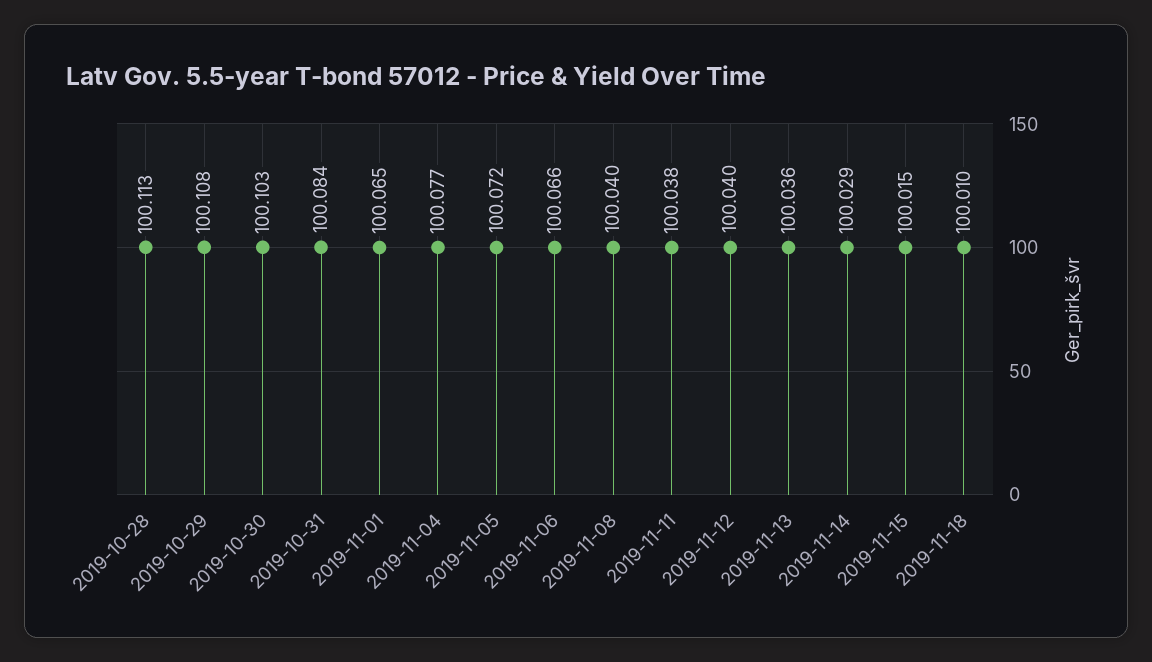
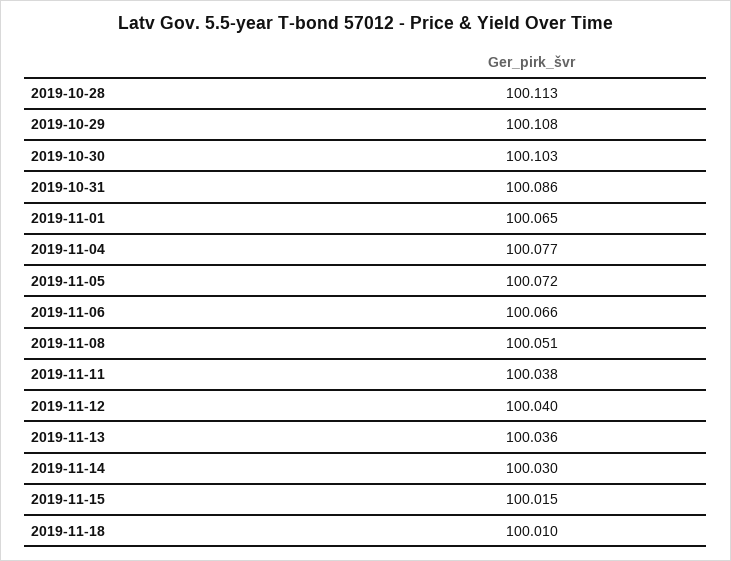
  {
    "2019-10-28": 100.113,
    "2019-10-29": 100.108,
    "2019-10-30": 100.103,
-   "2019-10-31": 100.084,
+   "2019-10-31": 100.086,
    "2019-11-01": 100.065,
    "2019-11-04": 100.077,
    "2019-11-05": 100.072,
    "2019-11-06": 100.066,
-   "2019-11-08": 100.04,
+   "2019-11-08": 100.051,
    "2019-11-11": 100.038,
    "2019-11-12": 100.04,
    "2019-11-13": 100.036,
-   "2019-11-14": 100.029,
+   "2019-11-14": 100.03,
    "2019-11-15": 100.015,
    "2019-11-18": 100.01
  }

